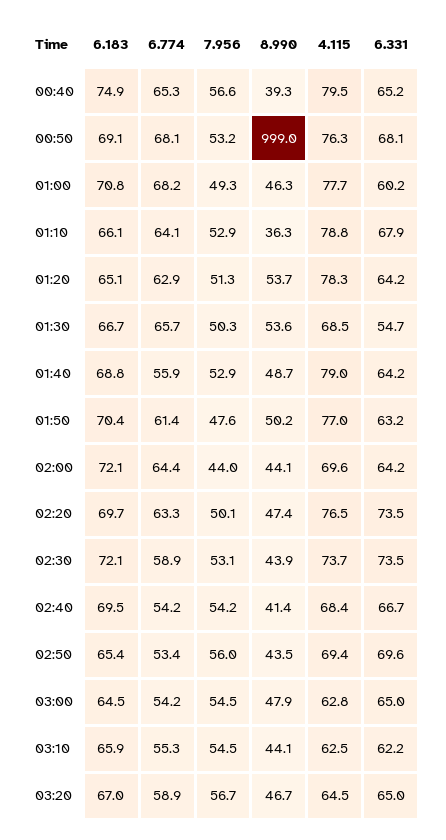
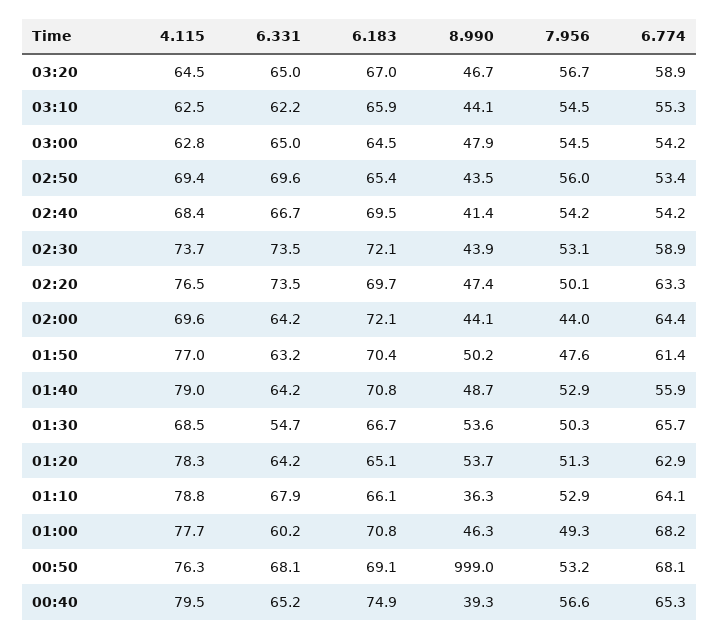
  {
    "6.183": {
      "00:40": 74.9,
      "00:50": 69.1,
      "01:00": 70.8,
      "01:10": 66.1,
      "01:20": 65.1,
      "01:30": 66.7,
-     "01:40": 68.8,
+     "01:40": 70.8,
      "01:50": 70.4,
      "02:00": 72.1,
      "02:20": 69.7,
      "02:30": 72.1,
      "02:40": 69.5,
      "02:50": 65.4,
      "03:00": 64.5,
      "03:10": 65.9,
      "03:20": 67
    },
    "6.774": {
      "00:40": 65.3,
      "00:50": 68.1,
      "01:00": 68.2,
      "01:10": 64.1,
      "01:20": 62.9,
      "01:30": 65.7,
      "01:40": 55.9,
      "01:50": 61.4,
      "02:00": 64.4,
      "02:20": 63.3,
      "02:30": 58.9,
      "02:40": 54.2,
      "02:50": 53.4,
      "03:00": 54.2,
      "03:10": 55.3,
      "03:20": 58.9
    },
    "7.956": {
      "00:40": 56.6,
      "00:50": 53.2,
      "01:00": 49.3,
      "01:10": 52.9,
      "01:20": 51.3,
      "01:30": 50.3,
      "01:40": 52.9,
      "01:50": 47.6,
      "02:00": 44,
      "02:20": 50.1,
      "02:30": 53.1,
      "02:40": 54.2,
      "02:50": 56,
      "03:00": 54.5,
      "03:10": 54.5,
      "03:20": 56.7
    },
    "8.990": {
      "00:40": 39.3,
      "00:50": 999,
      "01:00": 46.3,
      "01:10": 36.3,
      "01:20": 53.7,
      "01:30": 53.6,
      "01:40": 48.7,
      "01:50": 50.2,
      "02:00": 44.1,
      "02:20": 47.4,
      "02:30": 43.9,
      "02:40": 41.4,
      "02:50": 43.5,
      "03:00": 47.9,
      "03:10": 44.1,
      "03:20": 46.7
    },
    "4.115": {
      "00:40": 79.5,
      "00:50": 76.3,
      "01:00": 77.7,
      "01:10": 78.8,
      "01:20": 78.3,
      "01:30": 68.5,
      "01:40": 79,
      "01:50": 77,
      "02:00": 69.6,
      "02:20": 76.5,
      "02:30": 73.7,
      "02:40": 68.4,
      "02:50": 69.4,
      "03:00": 62.8,
      "03:10": 62.5,
      "03:20": 64.5
    },
    "6.331": {
      "00:40": 65.2,
      "00:50": 68.1,
      "01:00": 60.2,
      "01:10": 67.9,
      "01:20": 64.2,
      "01:30": 54.7,
      "01:40": 64.2,
      "01:50": 63.2,
      "02:00": 64.2,
      "02:20": 73.5,
      "02:30": 73.5,
      "02:40": 66.7,
      "02:50": 69.6,
      "03:00": 65,
      "03:10": 62.2,
      "03:20": 65
    }
  }

